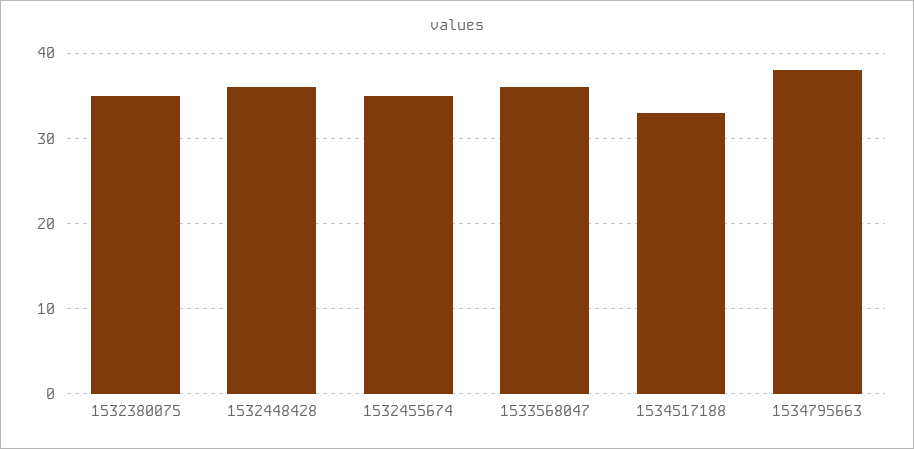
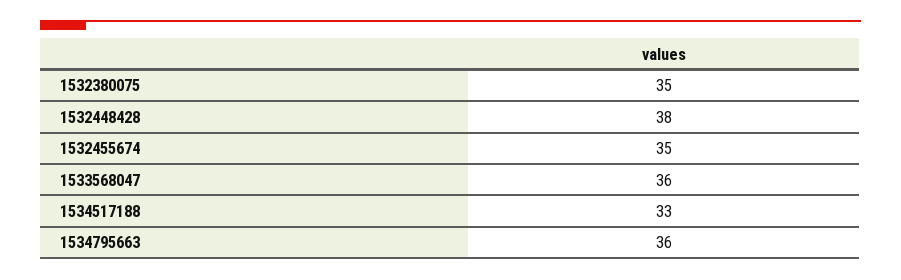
  {
    "1532380075": 35,
-   "1532448428": 36,
+   "1532448428": 38,
    "1532455674": 35,
    "1533568047": 36,
    "1534517188": 33,
-   "1534795663": 38
+   "1534795663": 36
  }

